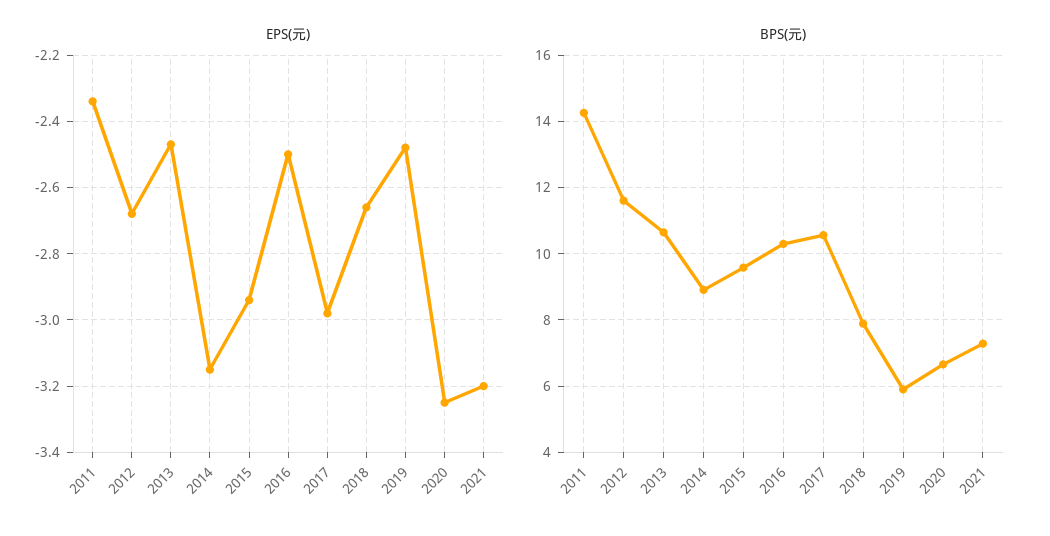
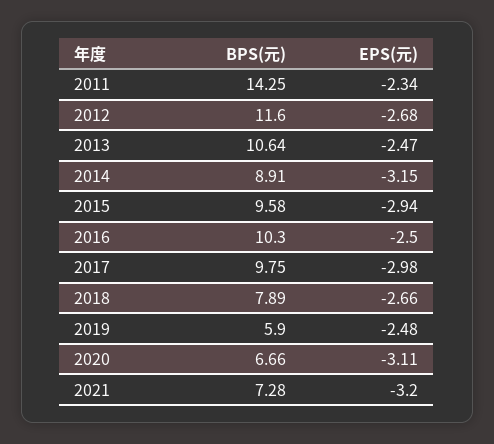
  {
    "EPS(元)": {
      "2011": -2.34,
      "2012": -2.68,
      "2013": -2.47,
      "2014": -3.15,
      "2015": -2.94,
      "2016": -2.5,
      "2017": -2.98,
      "2018": -2.66,
      "2019": -2.48,
-     "2020": -3.25,
+     "2020": -3.11,
      "2021": -3.2
    },
    "BPS(元)": {
      "2011": 14.25,
      "2012": 11.6,
      "2013": 10.64,
      "2014": 8.91,
      "2015": 9.58,
      "2016": 10.3,
-     "2017": 10.6,
+     "2017": 9.75,
      "2018": 7.89,
      "2019": 5.9,
      "2020": 6.66,
      "2021": 7.28
    }
  }

